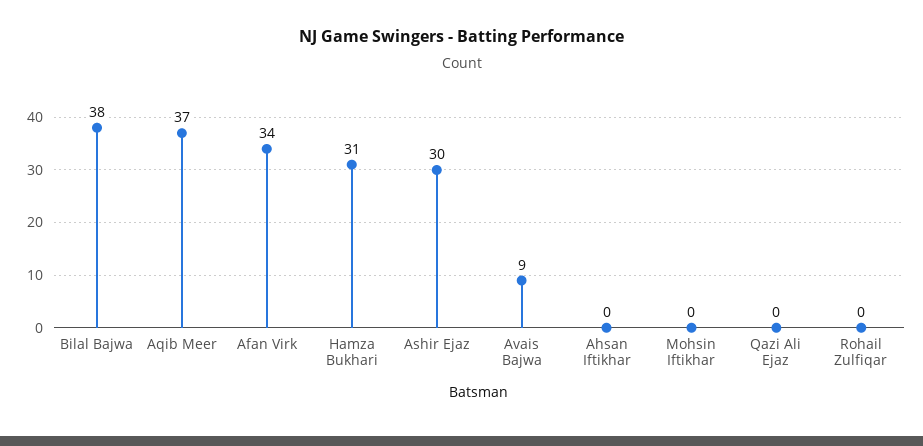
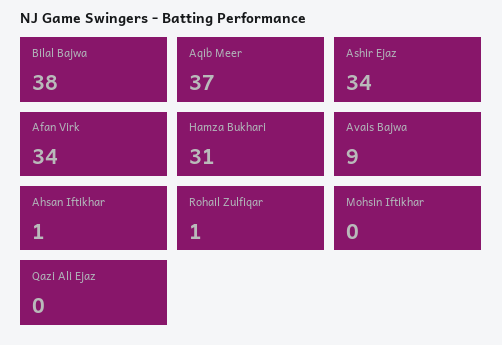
  {
    "Bilal Bajwa": 38,
    "Aqib Meer": 37,
    "Afan Virk": 34,
    "Hamza Bukhari": 31,
-   "Ashir Ejaz": 30,
+   "Ashir Ejaz": 34,
    "Avais Bajwa": 9,
-   "Ahsan Iftikhar": 0,
+   "Ahsan Iftikhar": 1,
    "Mohsin Iftikhar": 0,
    "Qazi Ali Ejaz": 0,
-   "Rohail Zulfiqar": 0
+   "Rohail Zulfiqar": 1
  }

